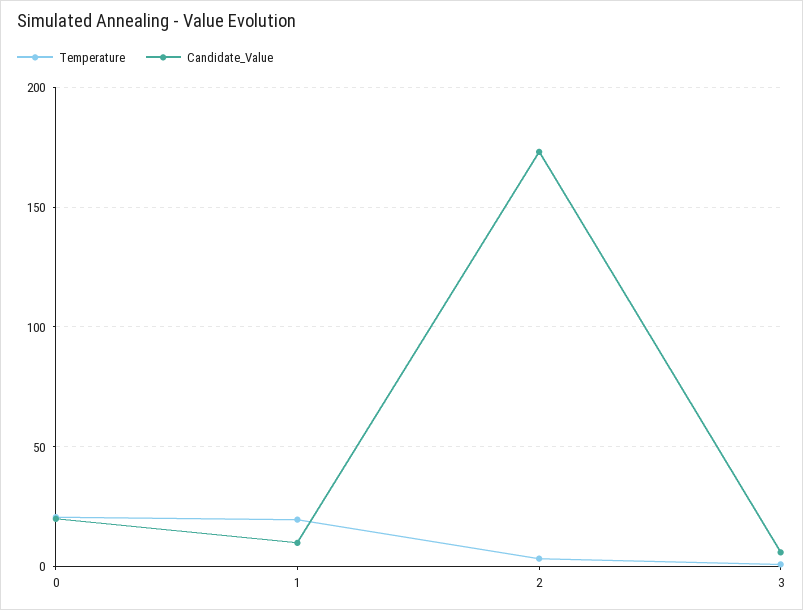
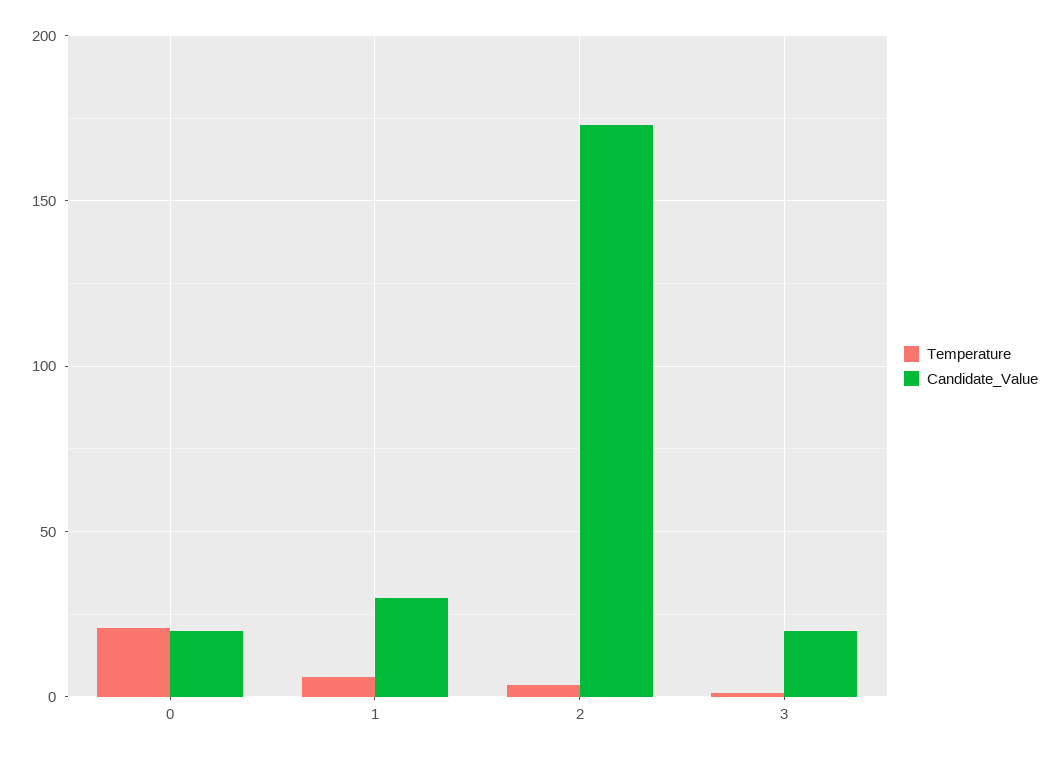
  {
    "Temperature": {
      "0": 20,
-     "1": 20,
+     "1": 5,
      "2": 5,
      "3": 0
    },
    "Candidate_Value": {
      "0": 20,
-     "1": 10,
+     "1": 30,
      "2": 175,
-     "3": 5
+     "3": 20
    }
  }

